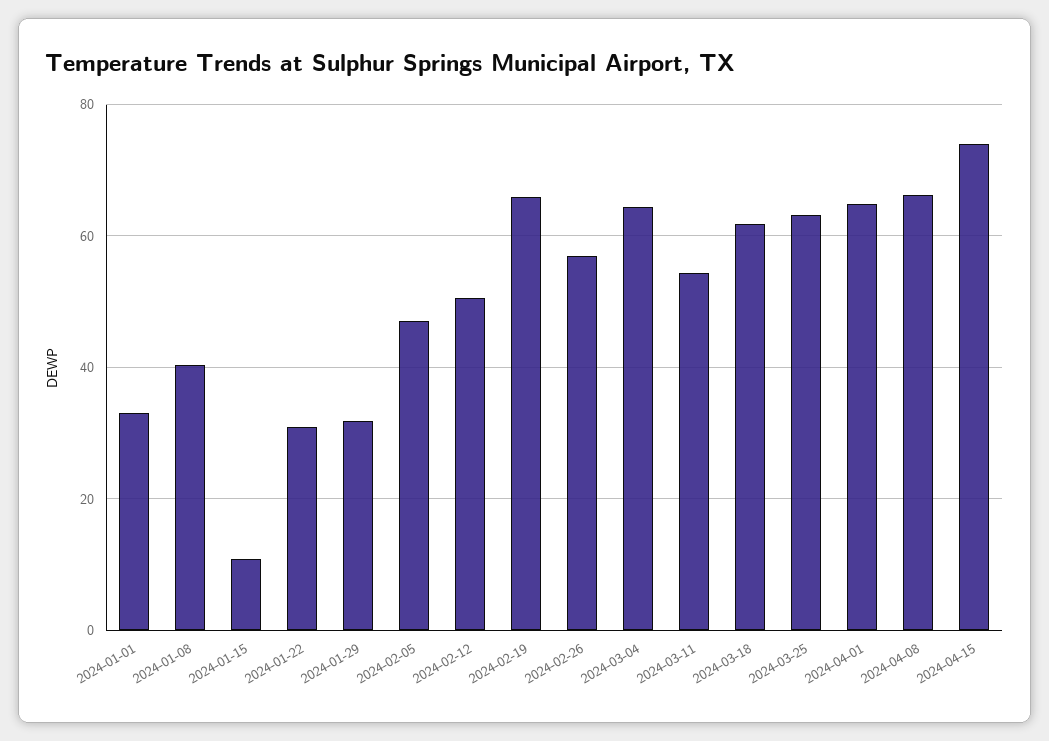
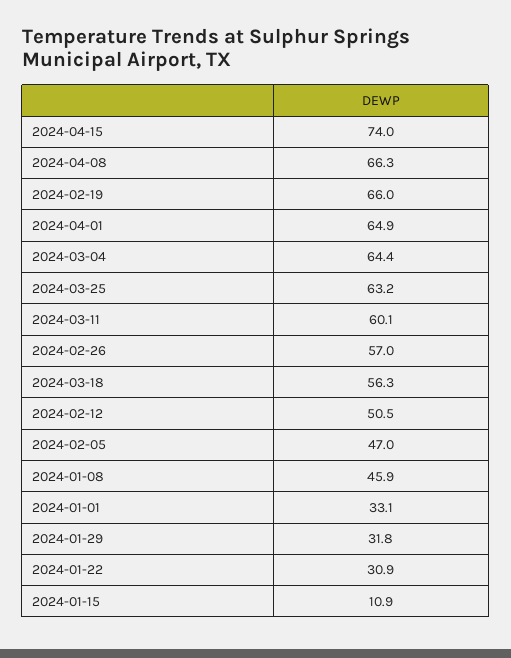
  {
    "2024-01-01": 33.1,
-   "2024-01-08": 40,
+   "2024-01-08": 45.9,
    "2024-01-15": 10.9,
    "2024-01-22": 30.9,
    "2024-01-29": 31.8,
    "2024-02-05": 47,
    "2024-02-12": 50.5,
    "2024-02-19": 66,
    "2024-02-26": 57,
    "2024-03-04": 64.4,
-   "2024-03-11": 54,
+   "2024-03-11": 60.1,
-   "2024-03-18": 62,
+   "2024-03-18": 56.3,
    "2024-03-25": 63.2,
    "2024-04-01": 64.9,
    "2024-04-08": 66.3,
    "2024-04-15": 74
  }

